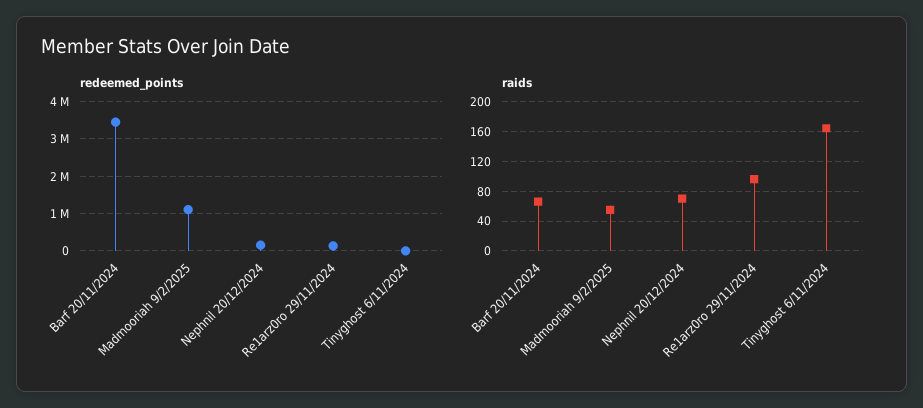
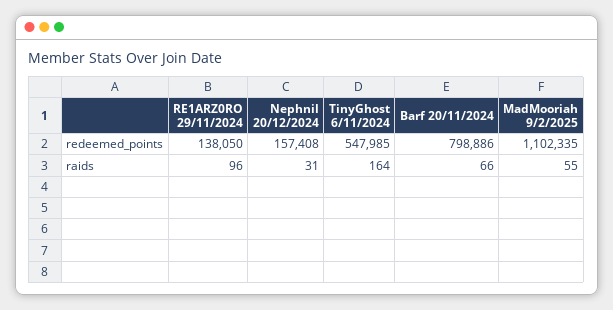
  {
    "redeemed_points": {
-     "Barf 20/11/2024": 3400000,
+     "Barf 20/11/2024": 798886,
      "Madmooriah 9/2/2025": 1102335,
      "Nephnil 20/12/2024": 157408,
      "Re1arz0ro 29/11/2024": 138050,
-     "Tinyghost 6/11/2024": 0
+     "Tinyghost 6/11/2024": 547985
    },
    "raids": {
      "Barf 20/11/2024": 66,
      "Madmooriah 9/2/2025": 55,
-     "Nephnil 20/12/2024": 70,
+     "Nephnil 20/12/2024": 31,
      "Re1arz0ro 29/11/2024": 96,
      "Tinyghost 6/11/2024": 164
    }
  }

